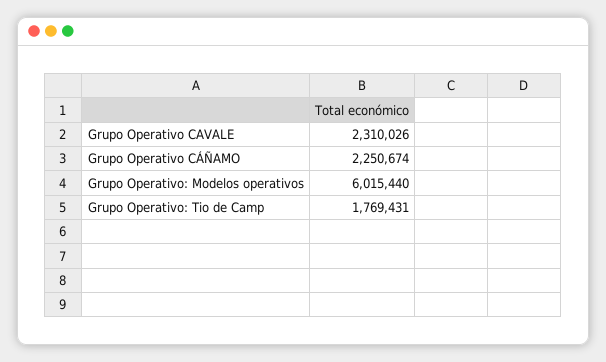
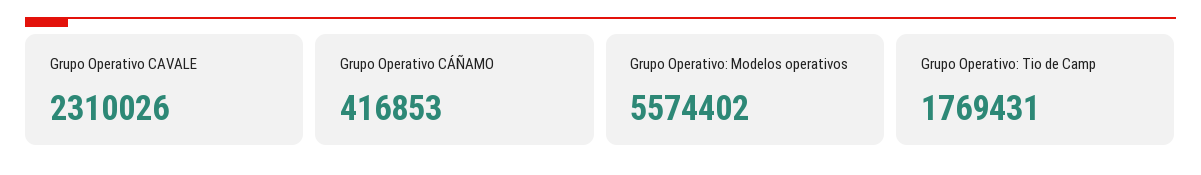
  {
    "Grupo Operativo CAVALE": 2310026,
-   "Grupo Operativo CÁÑAMO": 2250674,
+   "Grupo Operativo CÁÑAMO": 416853,
-   "Grupo Operativo: Modelos operativos": 6015440,
+   "Grupo Operativo: Modelos operativos": 5574402,
    "Grupo Operativo: Tio de Camp": 1769431
  }

